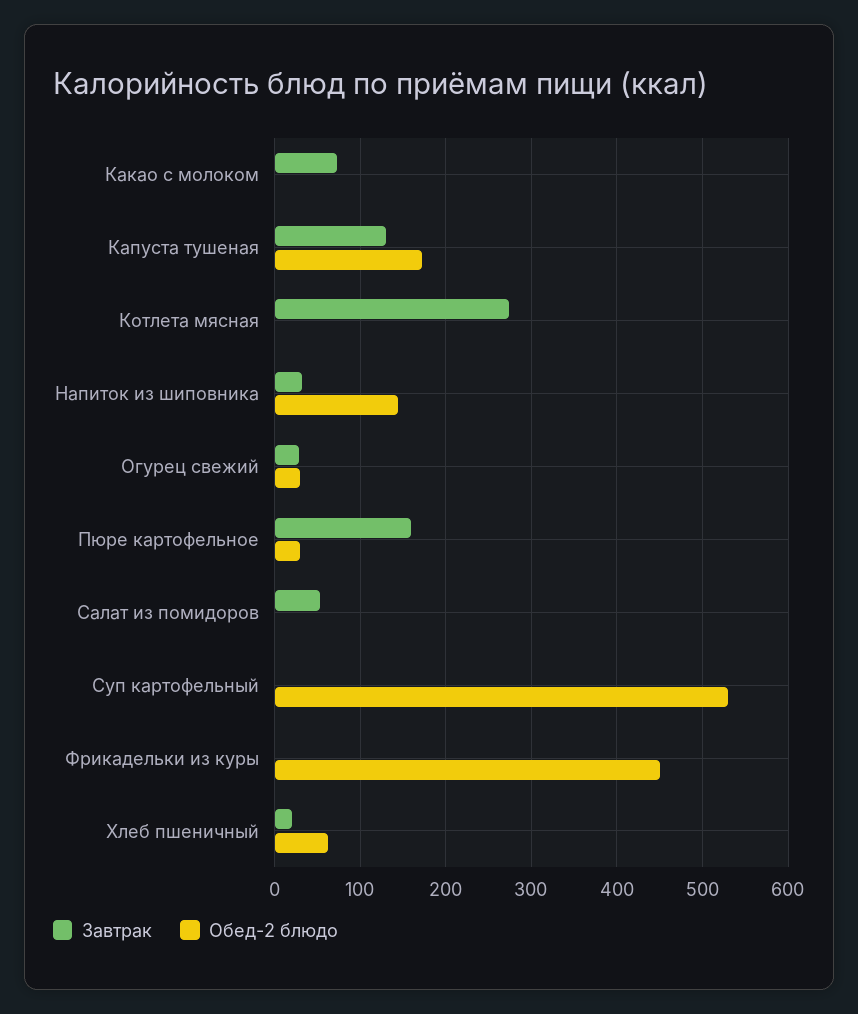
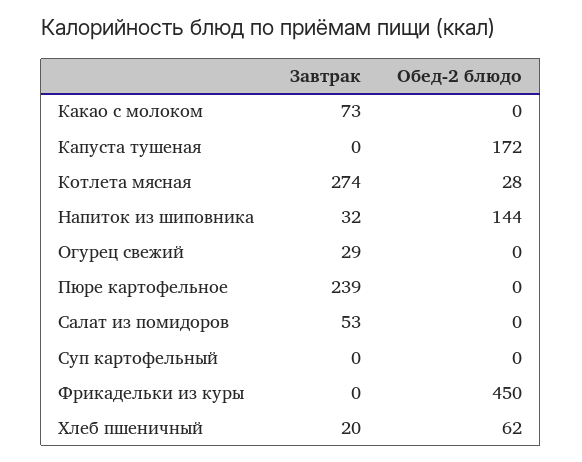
  {
    "Завтрак": {
      "Какао с молоком": 73,
-     "Капуста тушеная": 130,
+     "Капуста тушеная": 0,
      "Котлета мясная": 274,
      "Напиток из шиповника": 32,
      "Огурец свежий": 29,
-     "Пюре картофельное": 160,
+     "Пюре картофельное": 239,
      "Салат из помидоров": 53,
      "Суп картофельный": 0,
      "Фрикадельки из куры": 0,
      "Хлеб пшеничный": 20
    },
    "Обед-2 блюдо": {
      "Какао с молоком": 0,
      "Капуста тушеная": 172,
-     "Котлета мясная": 0,
+     "Котлета мясная": 28,
      "Напиток из шиповника": 144,
-     "Огурец свежий": 30,
+     "Огурец свежий": 0,
-     "Пюре картофельное": 30,
+     "Пюре картофельное": 0,
      "Салат из помидоров": 0,
-     "Суп картофельный": 530,
+     "Суп картофельный": 0,
      "Фрикадельки из куры": 450,
      "Хлеб пшеничный": 62
    }
  }

